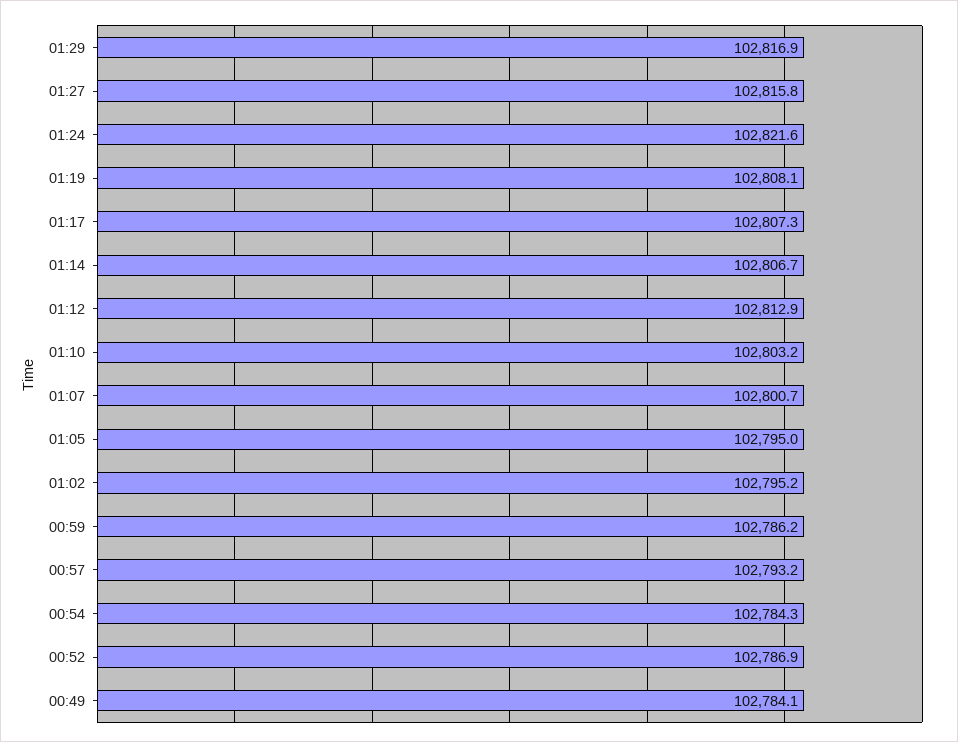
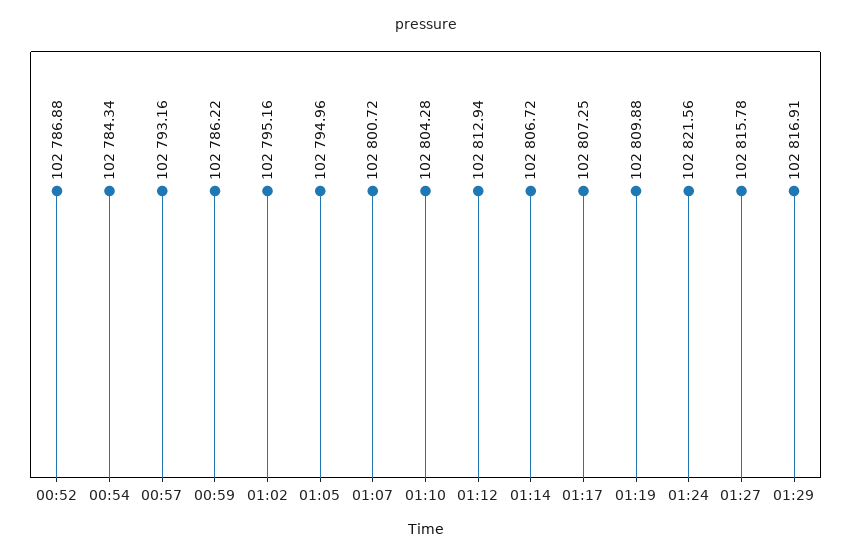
  {
    "01:29": 102816.91,
    "01:27": 102815.78,
    "01:24": 102821.56,
-   "01:19": 102808.1,
+   "01:19": 102809.88,
    "01:17": 102807.25,
    "01:14": 102806.72,
    "01:12": 102812.94,
-   "01:10": 102803.2,
+   "01:10": 102804.28,
    "01:07": 102800.72,
    "01:05": 102794.96,
    "01:02": 102795.16,
    "00:59": 102786.22,
    "00:57": 102793.16,
    "00:54": 102784.34,
-   "00:52": 102786.88,
+   "00:52": 102786.88
-   "00:49": 102784.1
  }

